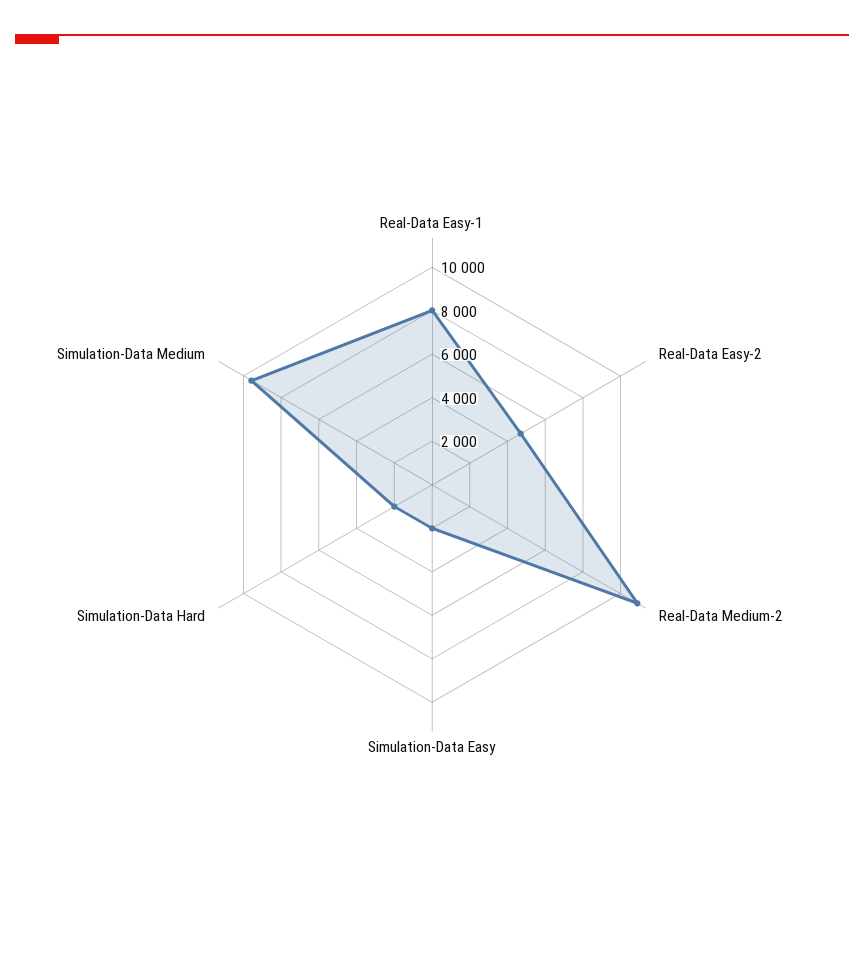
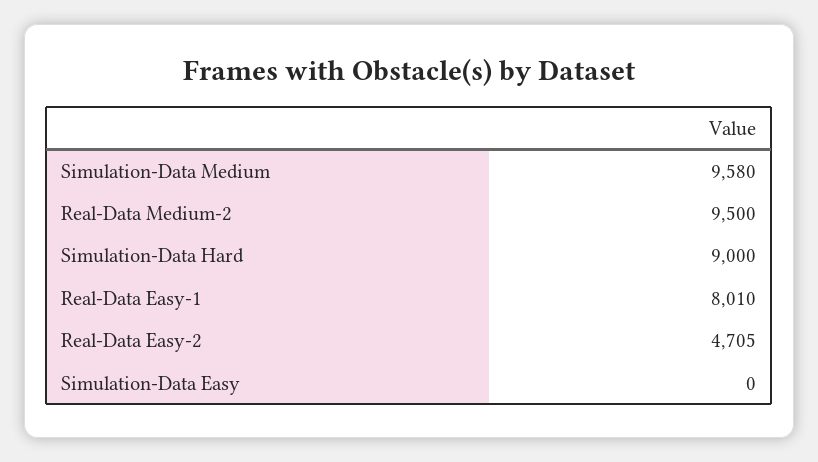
  {
    "Real-Data Easy-1": 8010,
    "Real-Data Easy-2": 4705,
-   "Real-Data Medium-2": 11000,
+   "Real-Data Medium-2": 9500,
-   "Simulation-Data Easy": 2000,
+   "Simulation-Data Easy": 0,
-   "Simulation-Data Hard": 2000,
+   "Simulation-Data Hard": 9000,
    "Simulation-Data Medium": 9580
  }

